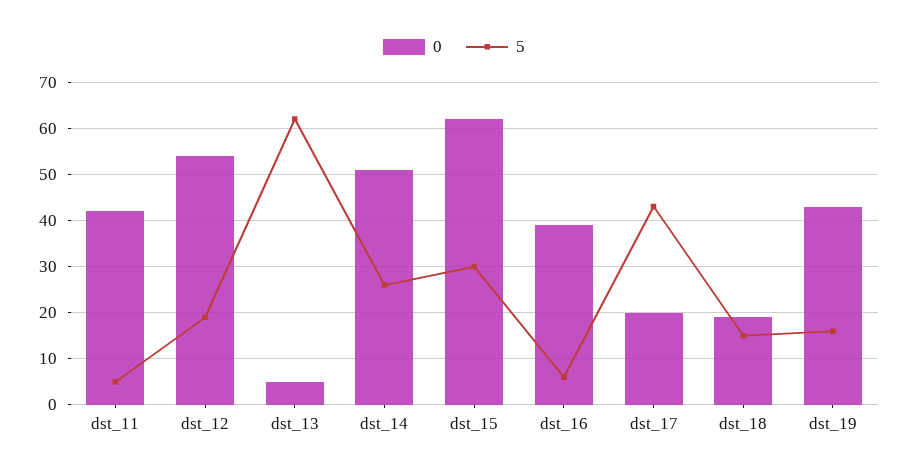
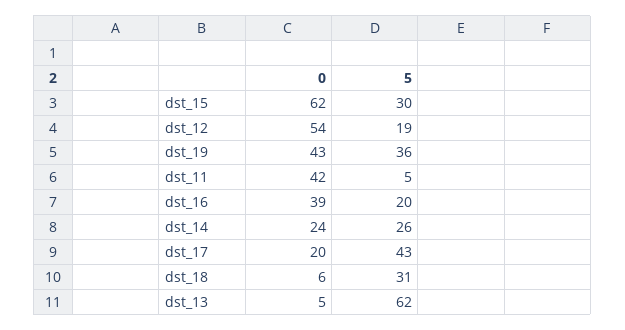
  {
    "0": {
      "dst_11": 42,
      "dst_12": 54,
      "dst_13": 5,
-     "dst_14": 50,
+     "dst_14": 24,
      "dst_15": 62,
      "dst_16": 39,
      "dst_17": 20,
-     "dst_18": 20,
+     "dst_18": 6,
      "dst_19": 43
    },
    "5": {
      "dst_11": 5,
      "dst_12": 19,
      "dst_13": 62,
      "dst_14": 26,
      "dst_15": 30,
-     "dst_16": 5,
+     "dst_16": 20,
      "dst_17": 43,
-     "dst_18": 15,
+     "dst_18": 31,
-     "dst_19": 15
+     "dst_19": 36
    }
  }

